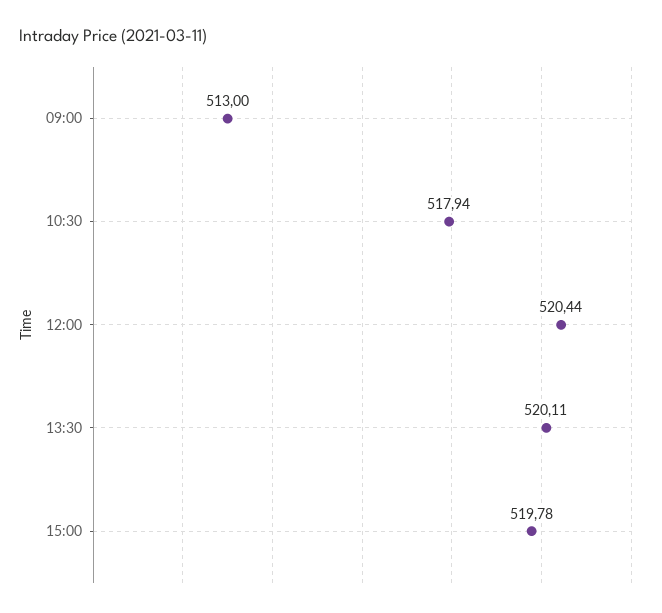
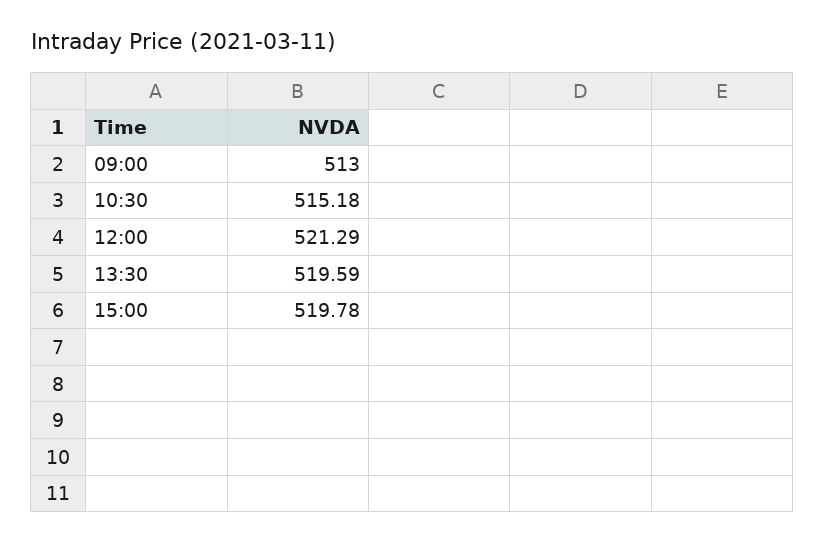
  {
    "09:00": 513,
-   "10:30": 517.94,
+   "10:30": 515.18,
-   "12:00": 520.44,
+   "12:00": 521.29,
-   "13:30": 520.11,
+   "13:30": 519.59,
    "15:00": 519.78
  }

